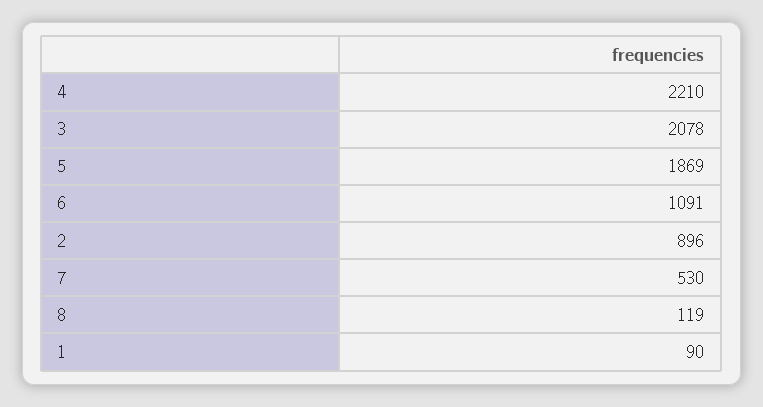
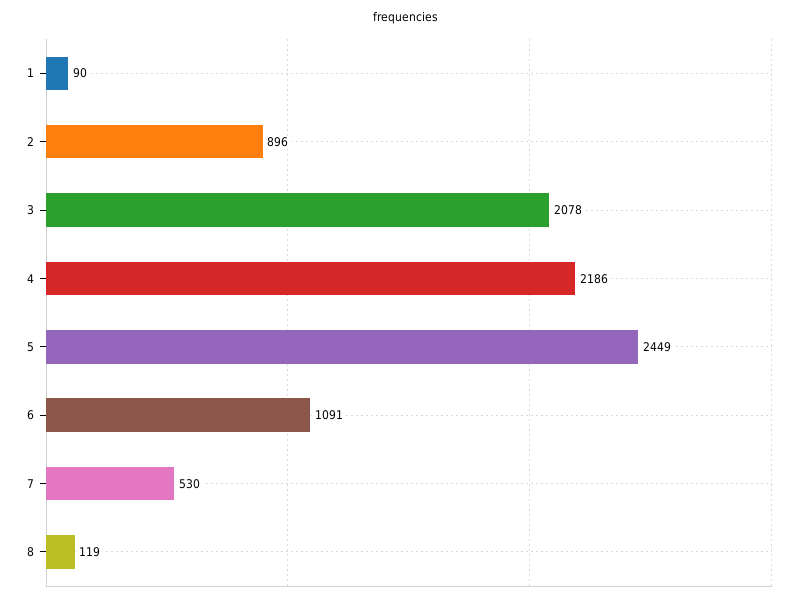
  {
-   "4": 2210,
+   "4": 2186,
    "3": 2078,
-   "5": 1869,
+   "5": 2449,
    "6": 1091,
    "2": 896,
    "7": 530,
    "8": 119,
    "1": 90
  }

